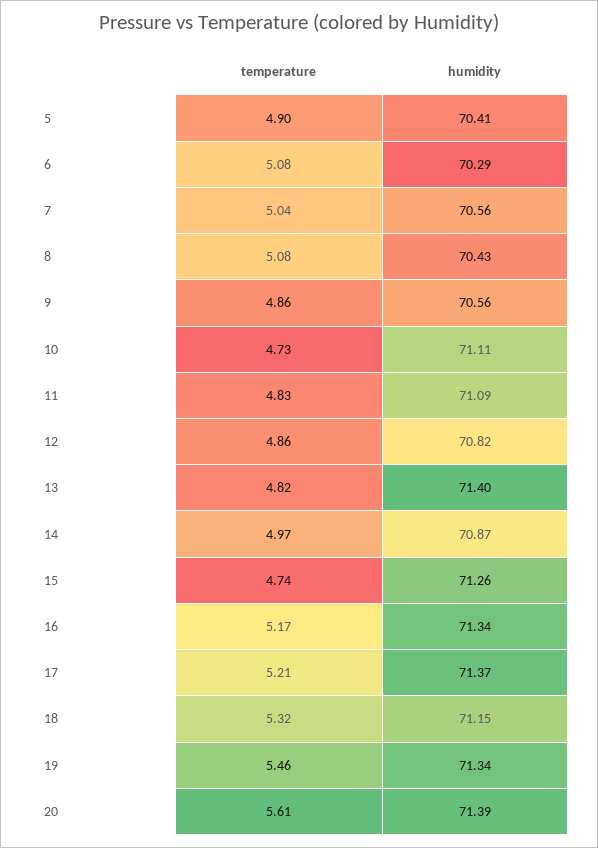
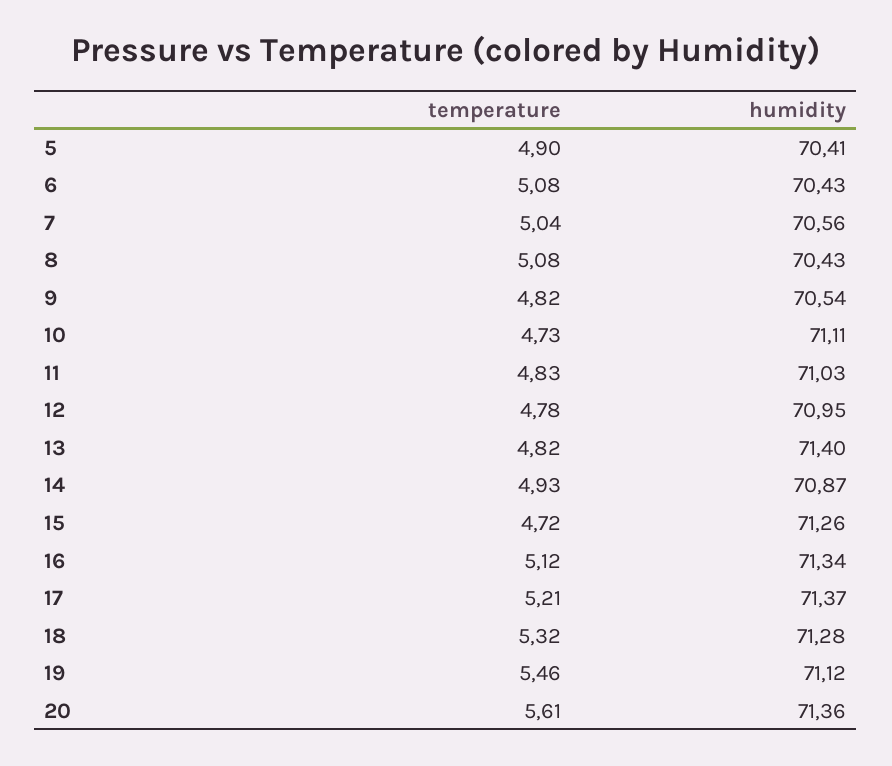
  {
    "temperature": {
      "5": 4.9,
      "6": 5.08,
      "7": 5.04,
      "8": 5.08,
-     "9": 4.86,
+     "9": 4.82,
      "10": 4.73,
      "11": 4.83,
-     "12": 4.86,
+     "12": 4.78,
      "13": 4.82,
-     "14": 4.97,
+     "14": 4.93,
-     "15": 4.74,
+     "15": 4.72,
-     "16": 5.17,
+     "16": 5.12,
      "17": 5.21,
      "18": 5.32,
      "19": 5.46,
      "20": 5.61
    },
    "humidity": {
      "5": 70.41,
-     "6": 70.29,
+     "6": 70.43,
      "7": 70.56,
      "8": 70.43,
-     "9": 70.56,
+     "9": 70.54,
      "10": 71.11,
-     "11": 71.09,
+     "11": 71.03,
-     "12": 70.82,
+     "12": 70.95,
      "13": 71.4,
      "14": 70.87,
      "15": 71.26,
      "16": 71.34,
      "17": 71.37,
-     "18": 71.15,
+     "18": 71.28,
-     "19": 71.34,
+     "19": 71.12,
-     "20": 71.39
+     "20": 71.36
    }
  }

